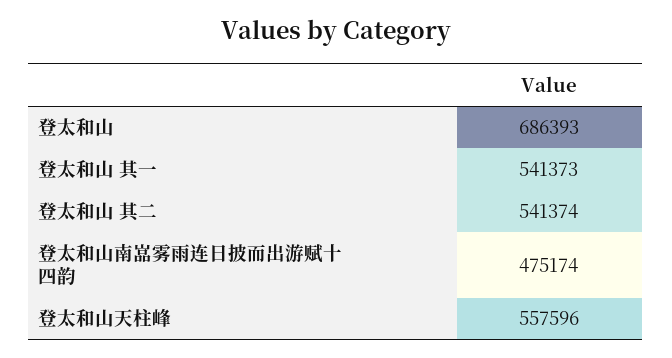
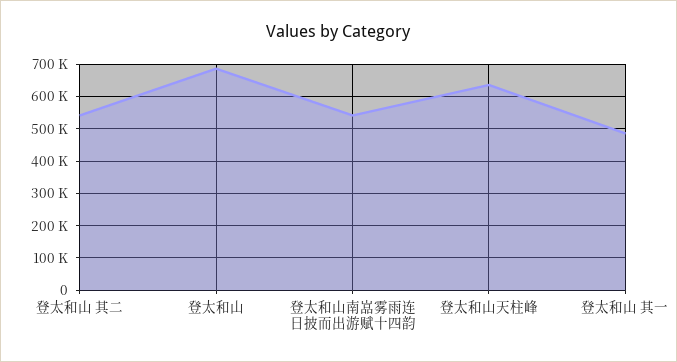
  {
    "登太和山": 686393,
-   "登太和山 其一": 541373,
+   "登太和山 其一": 480000,
    "登太和山 其二": 541374,
-   "登太和山南嵓雾雨连日披而出游赋十四韵": 475174,
+   "登太和山南嵓雾雨连日披而出游赋十四韵": 540000,
-   "登太和山天柱峰": 557596
+   "登太和山天柱峰": 640000
  }

